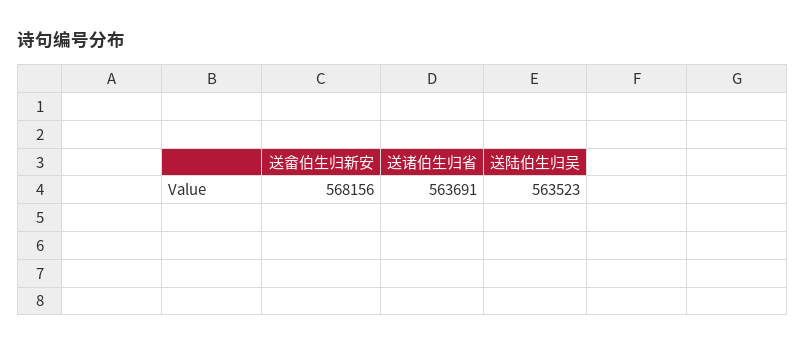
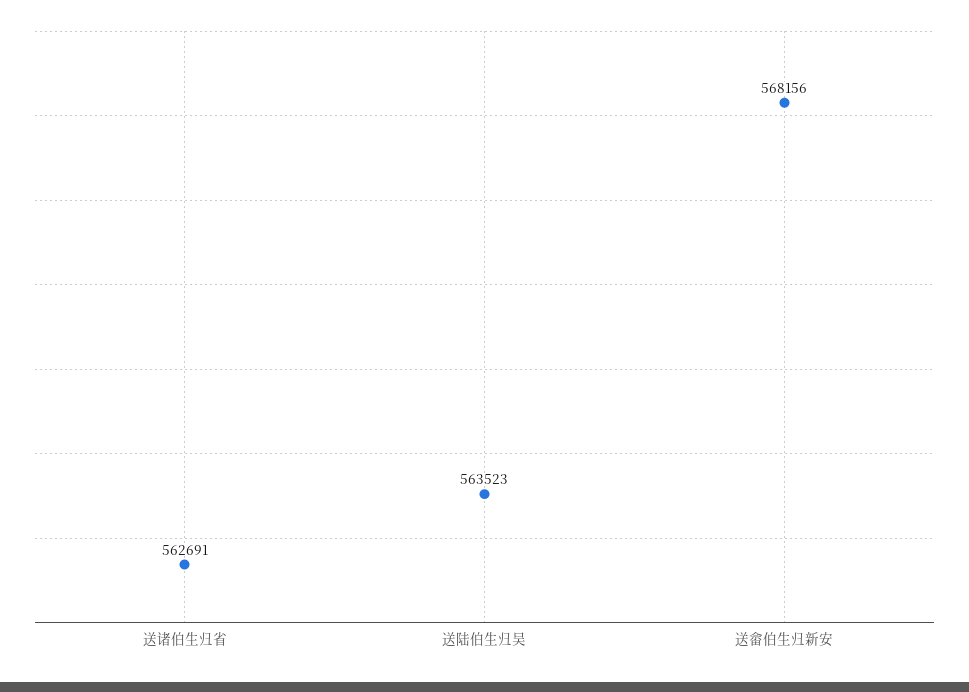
  {
    "送畲伯生归新安": 568156,
-   "送诸伯生归省": 563691,
+   "送诸伯生归省": 562691,
    "送陆伯生归吴": 563523
  }

